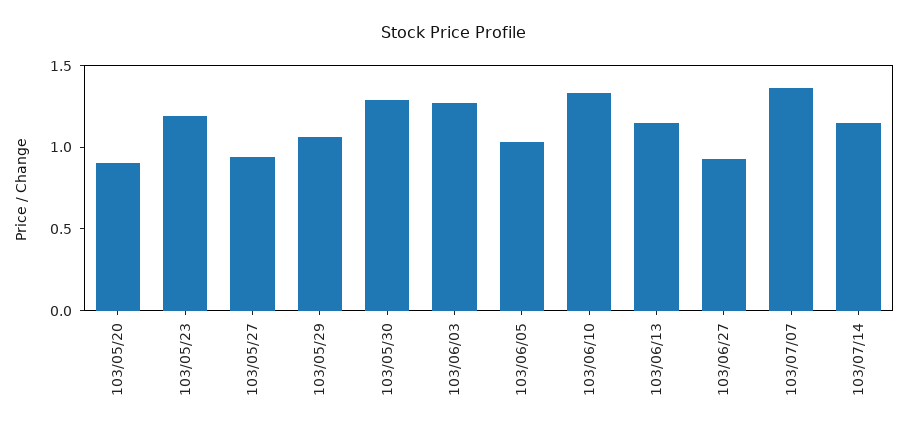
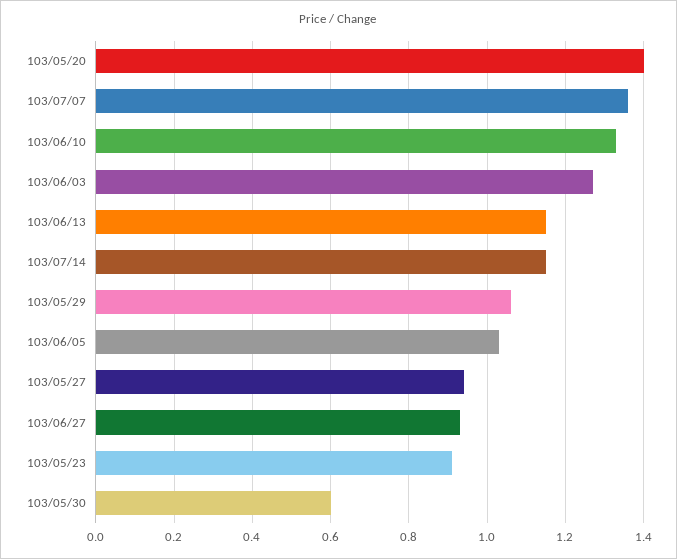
  {
-   "103/05/20": 0.9,
+   "103/05/20": 1.4,
-   "103/05/23": 1.2,
+   "103/05/23": 0.9,
    "103/05/27": 0.95,
    "103/05/29": 1.05,
-   "103/05/30": 1.3,
+   "103/05/30": 0.6,
    "103/06/03": 1.25,
    "103/06/05": 1.05,
    "103/06/10": 1.35,
    "103/06/13": 1.15,
    "103/06/27": 0.95,
    "103/07/07": 1.35,
    "103/07/14": 1.15
  }

